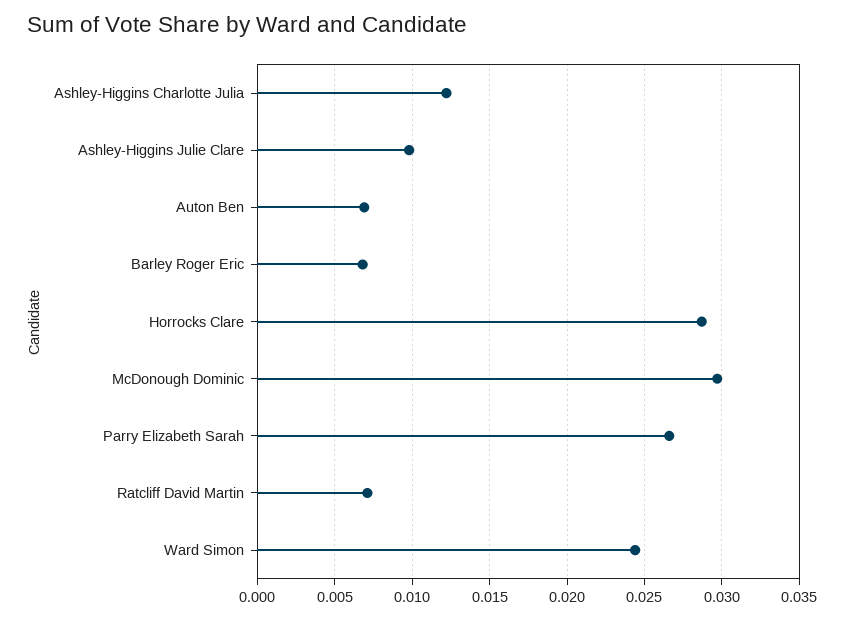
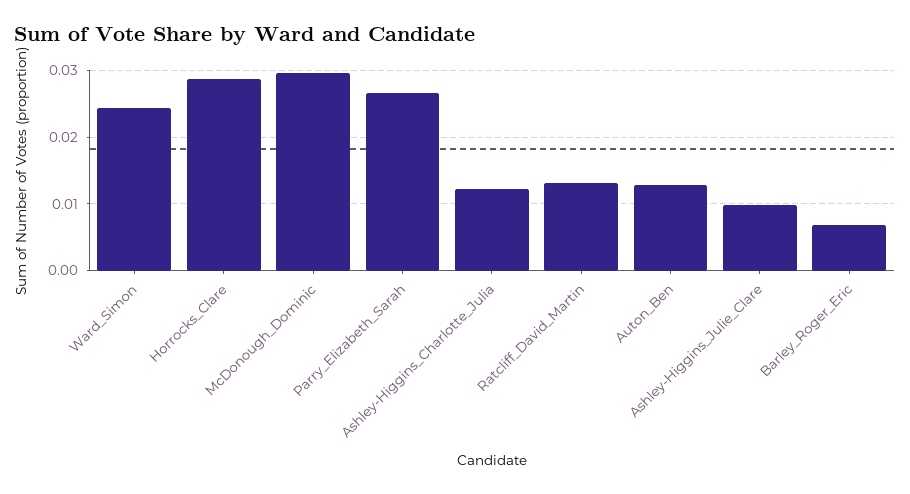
  {
    "Ashley-Higgins Charlotte Julia": 0.012,
    "Ashley-Higgins Julie Clare": 0.01,
-   "Auton Ben": 0.007,
+   "Auton Ben": 0.013,
    "Barley Roger Eric": 0.007,
    "Horrocks Clare": 0.0285,
    "McDonough Dominic": 0.0295,
    "Parry Elizabeth Sarah": 0.0265,
-   "Ratcliff David Martin": 0.007,
+   "Ratcliff David Martin": 0.013,
    "Ward Simon": 0.0245
  }

